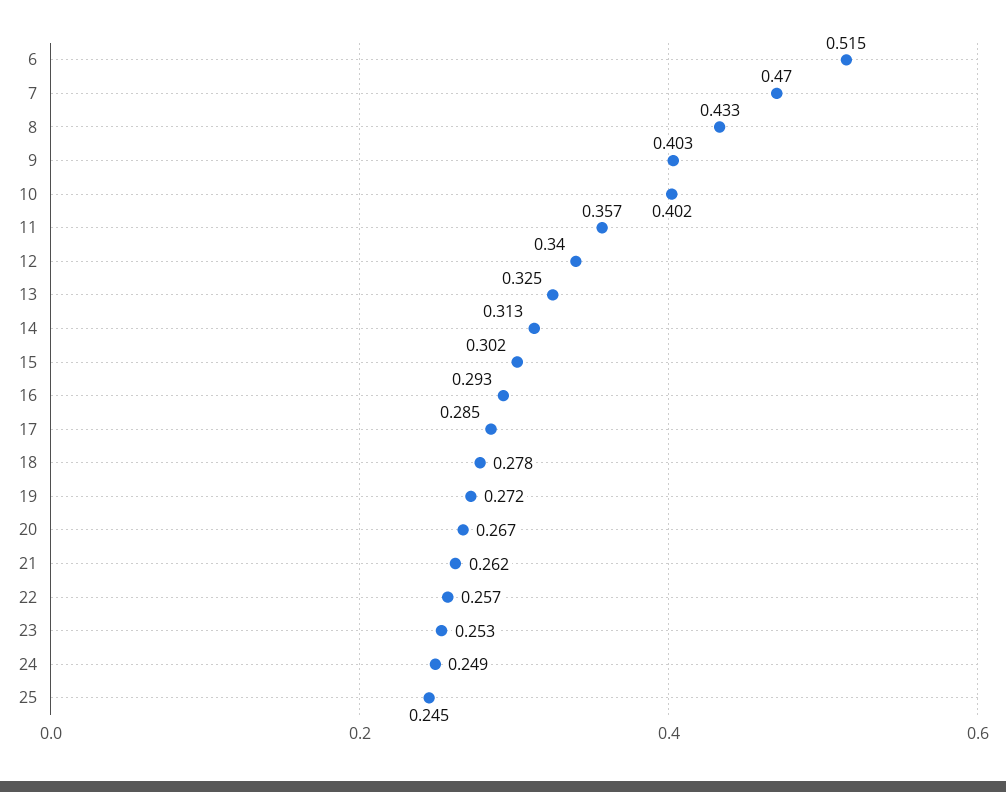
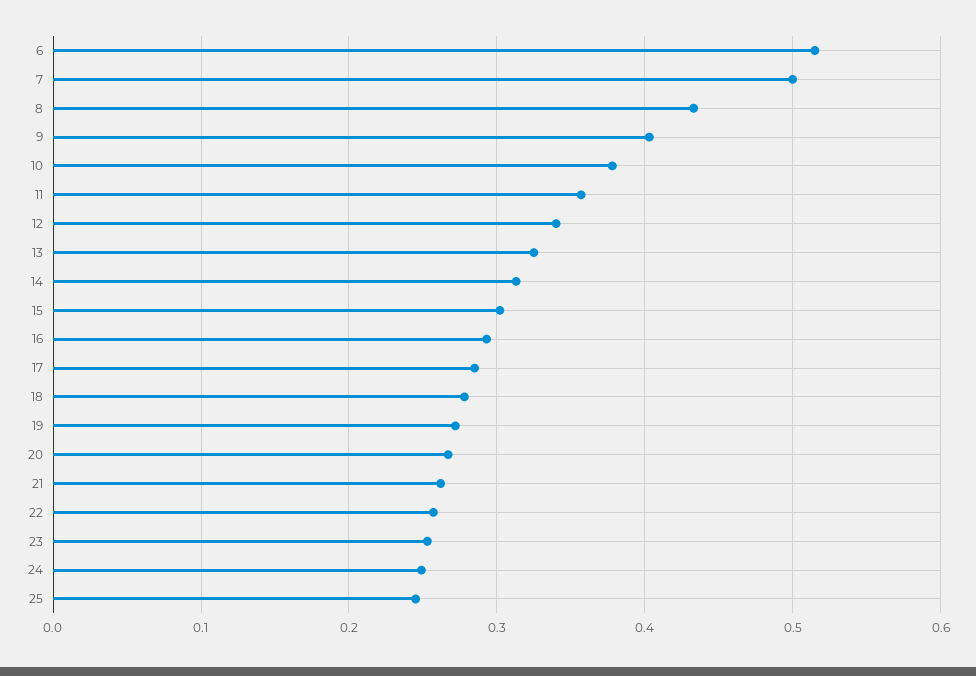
  {
    "6": 0.515,
-   "7": 0.47,
+   "7": 0.5,
    "8": 0.433,
    "9": 0.403,
-   "10": 0.402,
+   "10": 0.38,
    "11": 0.357,
    "12": 0.34,
    "13": 0.325,
    "14": 0.313,
    "15": 0.302,
    "16": 0.293,
    "17": 0.285,
    "18": 0.278,
    "19": 0.272,
    "20": 0.267,
    "21": 0.262,
    "22": 0.257,
    "23": 0.253,
    "24": 0.249,
    "25": 0.245
  }

